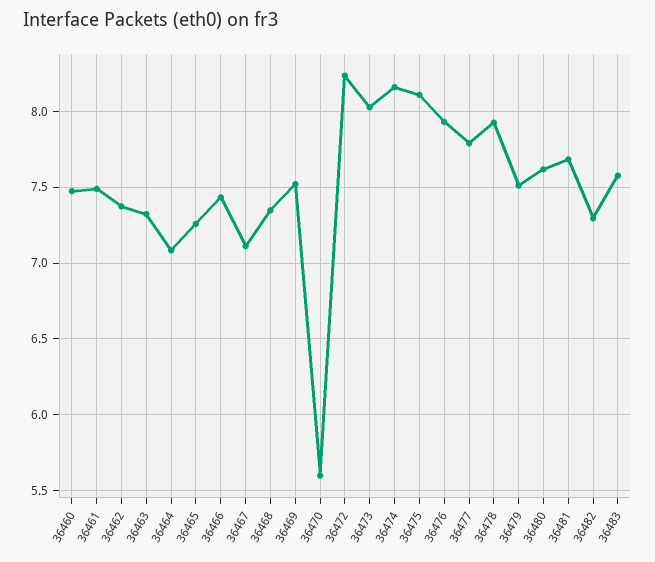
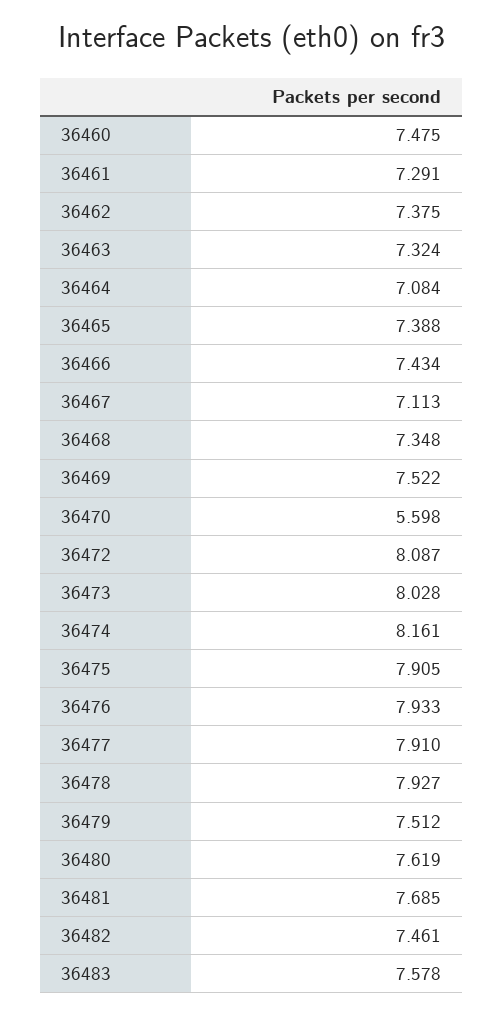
  {
    "36460": 7.475,
-   "36461": 7.5,
+   "36461": 7.291,
    "36462": 7.375,
    "36463": 7.324,
    "36464": 7.084,
-   "36465": 7.25,
+   "36465": 7.388,
    "36466": 7.434,
    "36467": 7.113,
    "36468": 7.348,
    "36469": 7.522,
    "36470": 5.598,
-   "36472": 8.25,
+   "36472": 8.087,
    "36473": 8.028,
    "36474": 8.161,
-   "36475": 8.1,
+   "36475": 7.905,
    "36476": 7.933,
-   "36477": 7.8,
+   "36477": 7.91,
    "36478": 7.927,
    "36479": 7.512,
    "36480": 7.619,
    "36481": 7.685,
-   "36482": 7.3,
+   "36482": 7.461,
    "36483": 7.578
  }

